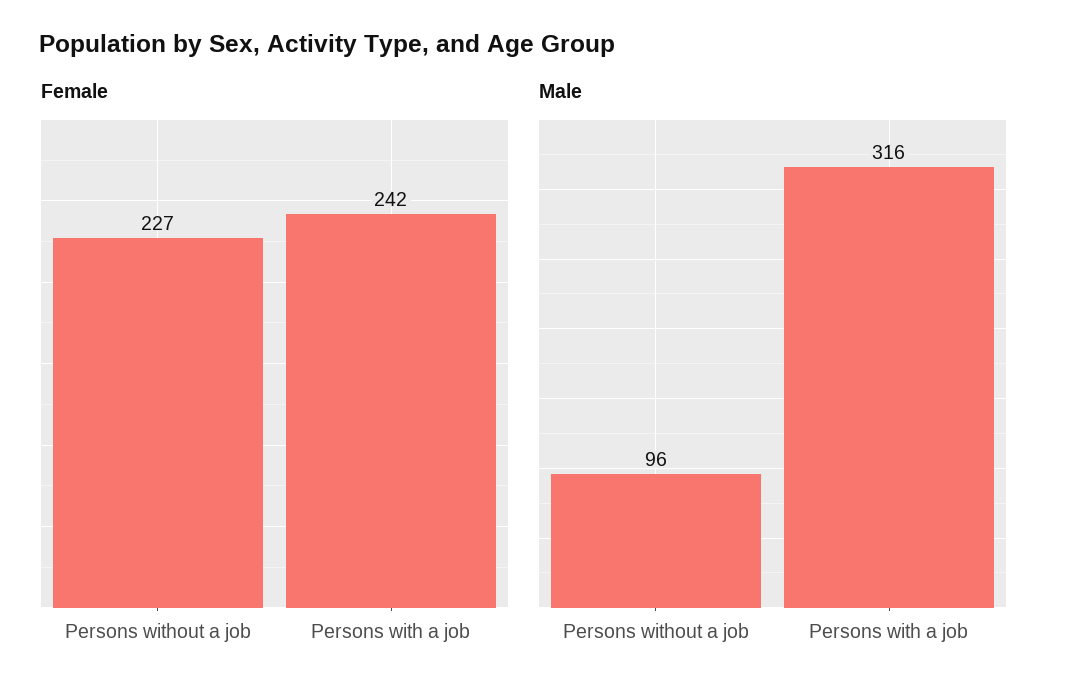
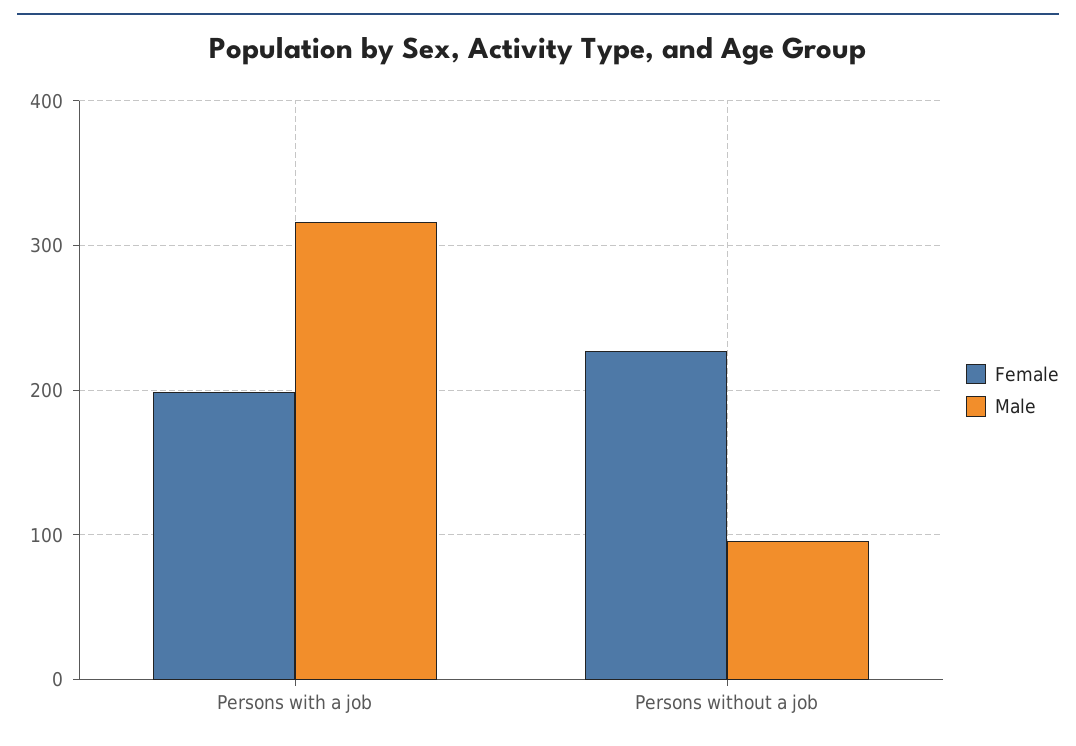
  {
    "Female": {
      "Persons without a job": 227,
-     "Persons with a job": 242
+     "Persons with a job": 200
    },
    "Male": {
      "Persons without a job": 96,
      "Persons with a job": 316
    }
  }

